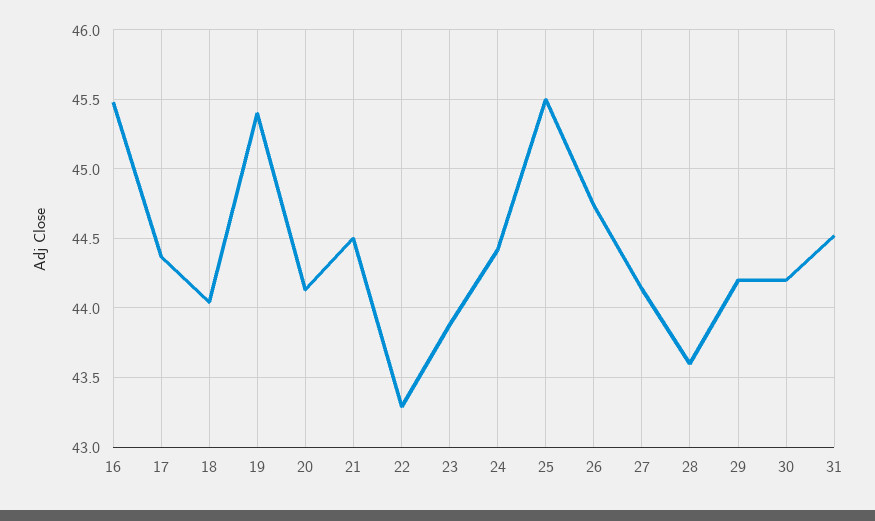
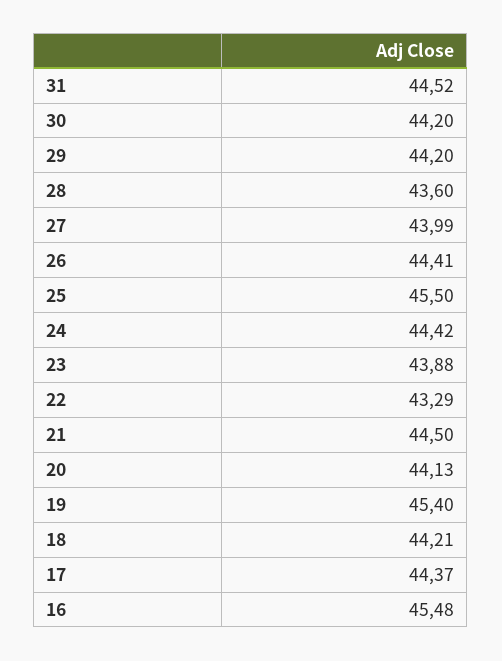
  {
    "16": 45.48,
    "17": 44.37,
-   "18": 44.05,
+   "18": 44.21,
    "19": 45.4,
    "20": 44.13,
    "21": 44.5,
    "22": 43.29,
    "23": 43.88,
    "24": 44.42,
    "25": 45.5,
-   "26": 44.75,
+   "26": 44.41,
-   "27": 44.15,
+   "27": 43.99,
    "28": 43.6,
    "29": 44.2,
    "30": 44.2,
    "31": 44.52
  }

